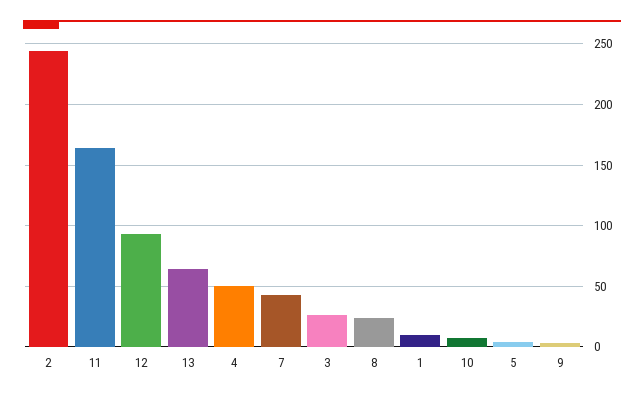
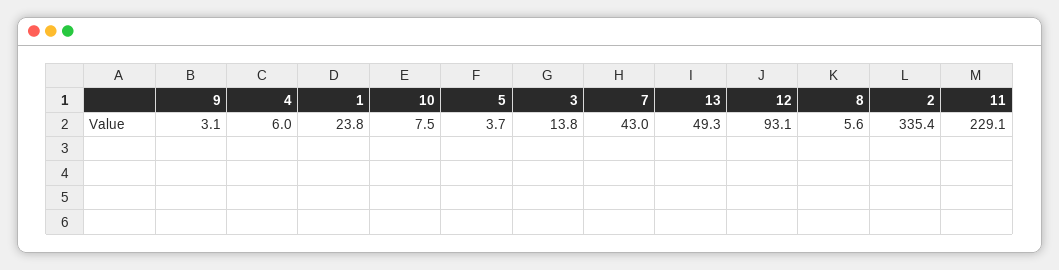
  {
-   "2": 245,
+   "2": 335.4,
-   "11": 165,
+   "11": 229.1,
    "12": 93.1,
-   "13": 65,
+   "13": 49.3,
-   "4": 50,
+   "4": 6,
    "7": 43,
-   "3": 25,
+   "3": 13.8,
-   "8": 25,
+   "8": 5.6,
-   "1": 10,
+   "1": 23.8,
    "10": 7.5,
    "5": 3.7,
    "9": 3.1
  }

